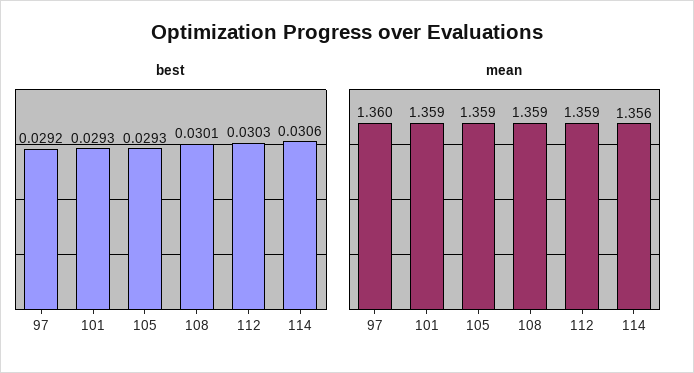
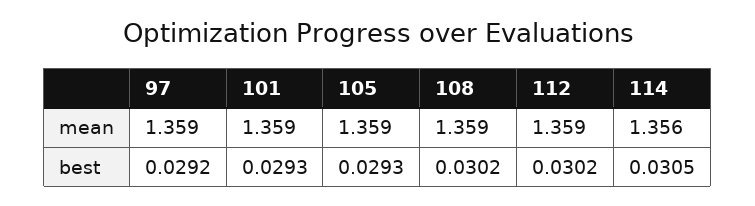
  {
    "best": {
      "97": 0.0292,
      "101": 0.0293,
      "105": 0.0293,
-     "108": 0.0301,
+     "108": 0.0302,
-     "112": 0.0303,
+     "112": 0.0302,
-     "114": 0.0306
+     "114": 0.0305
    },
    "mean": {
-     "97": 1.36,
+     "97": 1.359,
      "101": 1.359,
      "105": 1.359,
      "108": 1.359,
      "112": 1.359,
      "114": 1.356
    }
  }

